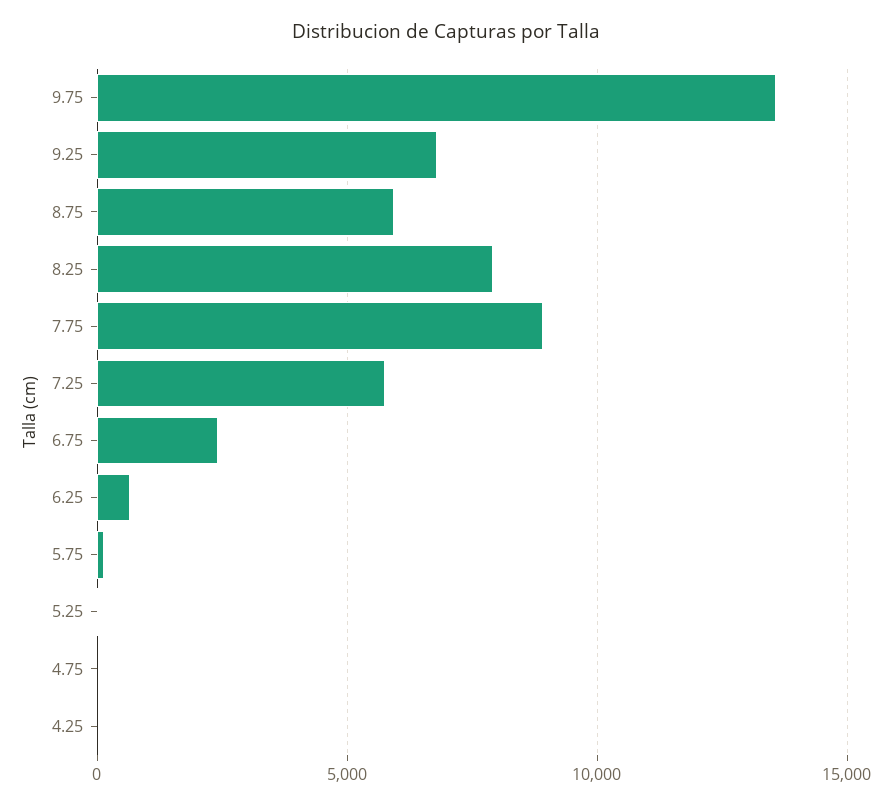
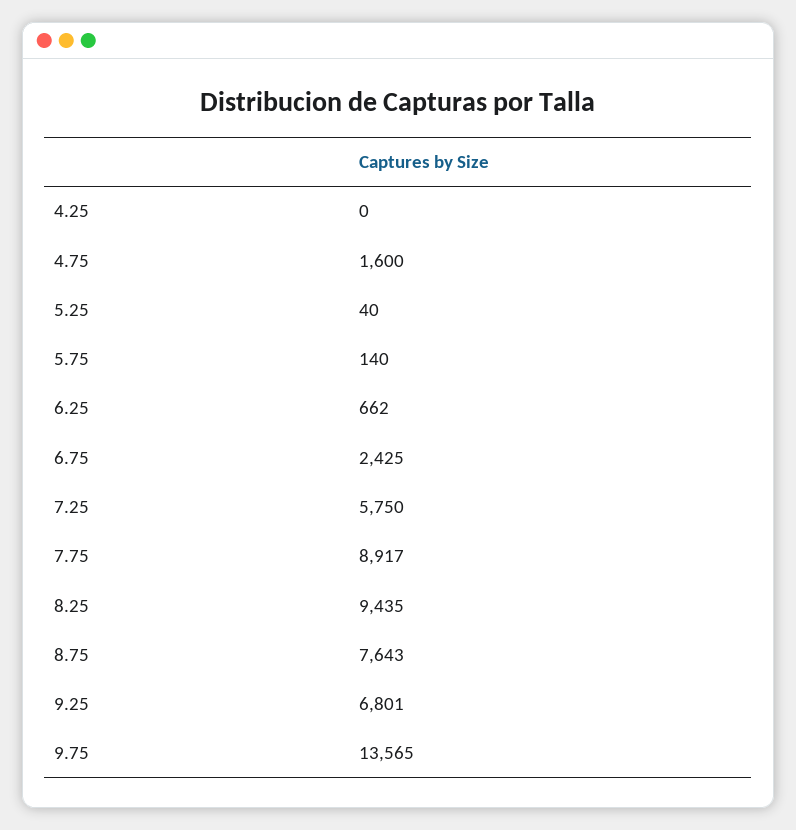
  {
    "9.75": 13565,
    "9.25": 6801,
-   "8.75": 6000,
+   "8.75": 7643,
-   "8.25": 8000,
+   "8.25": 9435,
    "7.75": 8917,
    "7.25": 5750,
    "6.75": 2425,
    "6.25": 662,
    "5.75": 140,
    "5.25": 40,
-   "4.75": 0,
+   "4.75": 1600,
    "4.25": 0
  }

